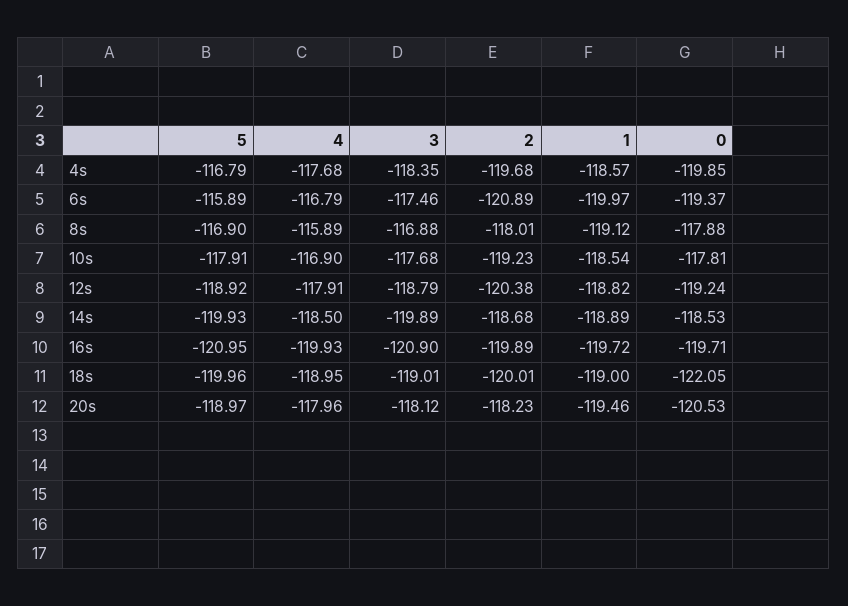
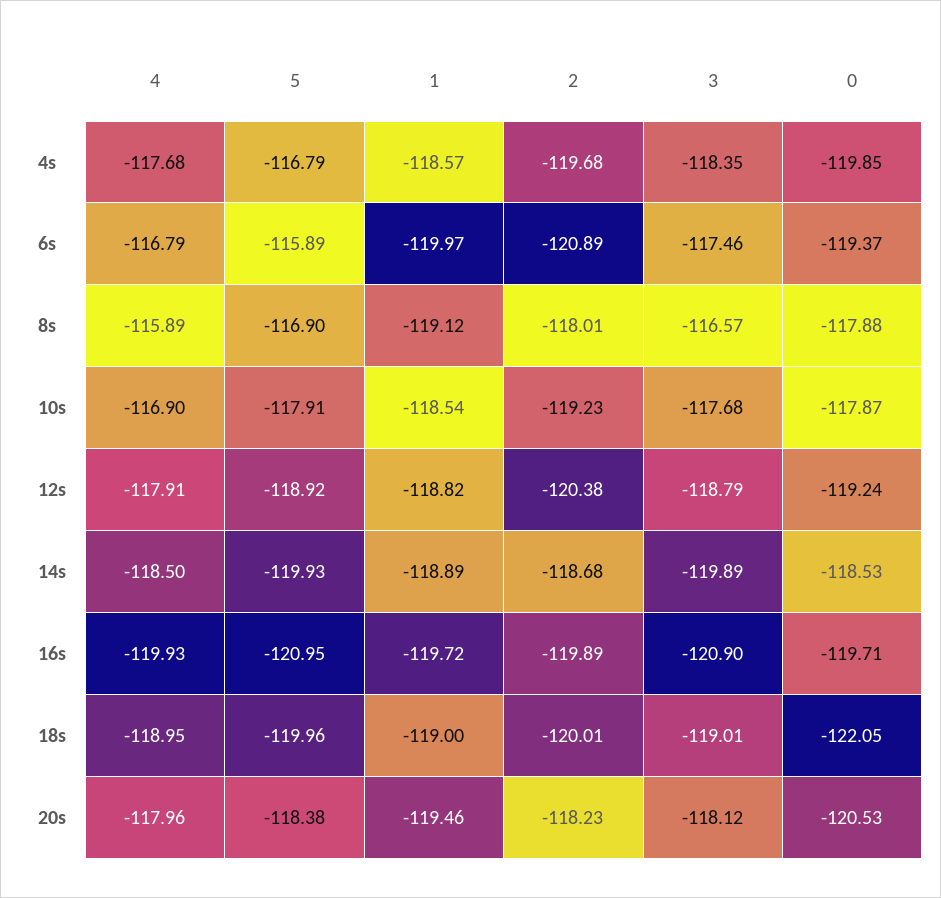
  {
    "5": {
      "4s": -116.79,
      "6s": -115.89,
      "8s": -116.9,
      "10s": -117.91,
      "12s": -118.92,
      "14s": -119.93,
      "16s": -120.95,
      "18s": -119.96,
-     "20s": -118.97
+     "20s": -118.38
    },
    "4": {
      "4s": -117.68,
      "6s": -116.79,
      "8s": -115.89,
      "10s": -116.9,
      "12s": -117.91,
      "14s": -118.5,
      "16s": -119.93,
      "18s": -118.95,
      "20s": -117.96
    },
    "3": {
      "4s": -118.35,
      "6s": -117.46,
-     "8s": -116.88,
+     "8s": -116.57,
      "10s": -117.68,
      "12s": -118.79,
      "14s": -119.89,
      "16s": -120.9,
      "18s": -119.01,
      "20s": -118.12
    },
    "2": {
      "4s": -119.68,
      "6s": -120.89,
      "8s": -118.01,
      "10s": -119.23,
      "12s": -120.38,
      "14s": -118.68,
      "16s": -119.89,
      "18s": -120.01,
      "20s": -118.23
    },
    "1": {
      "4s": -118.57,
      "6s": -119.97,
      "8s": -119.12,
      "10s": -118.54,
      "12s": -118.82,
      "14s": -118.89,
      "16s": -119.72,
      "18s": -119,
      "20s": -119.46
    },
    "0": {
      "4s": -119.85,
      "6s": -119.37,
      "8s": -117.88,
-     "10s": -117.81,
+     "10s": -117.87,
      "12s": -119.24,
      "14s": -118.53,
      "16s": -119.71,
      "18s": -122.05,
      "20s": -120.53
    }
  }

